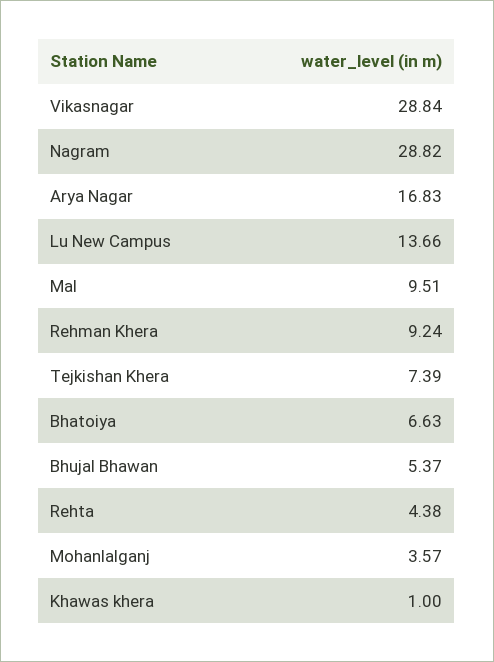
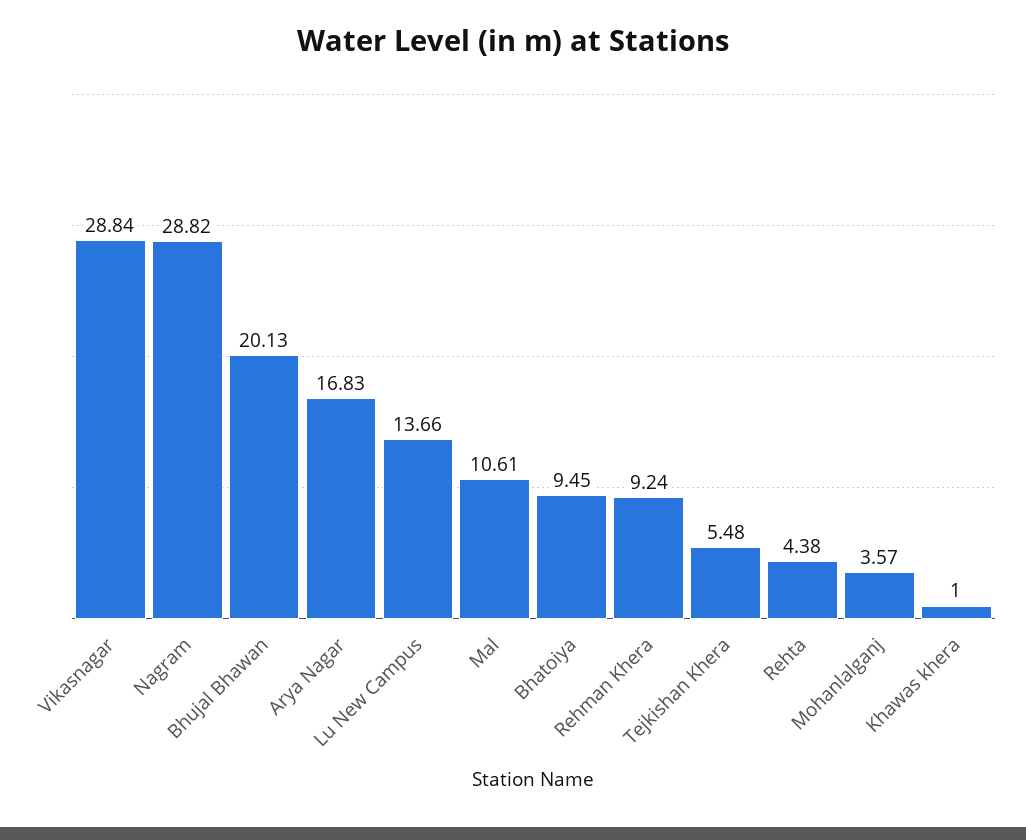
  {
    "Vikasnagar": 28.84,
    "Nagram": 28.82,
    "Arya Nagar": 16.83,
    "Lu New Campus": 13.66,
-   "Mal": 9.51,
+   "Mal": 10.61,
    "Rehman Khera": 9.24,
-   "Tejkishan Khera": 7.39,
+   "Tejkishan Khera": 5.48,
-   "Bhatoiya": 6.63,
+   "Bhatoiya": 9.45,
-   "Bhujal Bhawan": 5.37,
+   "Bhujal Bhawan": 20.13,
    "Rehta": 4.38,
    "Mohanlalganj": 3.57,
    "Khawas khera": 1
  }

